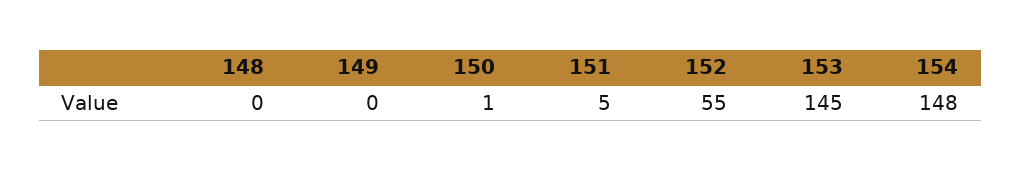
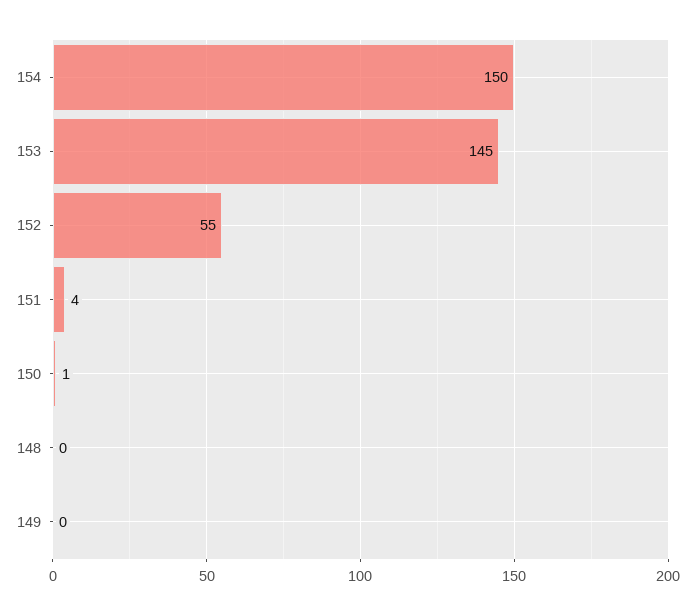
  {
    "148": 0,
    "149": 0,
    "150": 1,
-   "151": 5,
+   "151": 4,
    "152": 55,
    "153": 145,
-   "154": 148
+   "154": 150
  }

